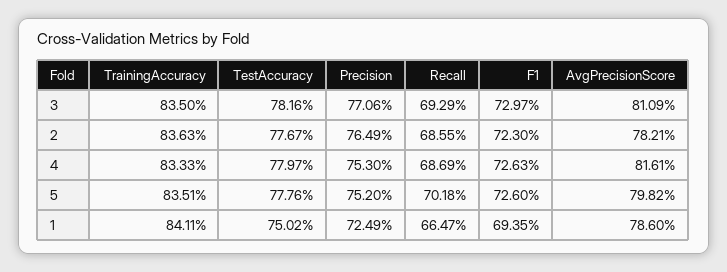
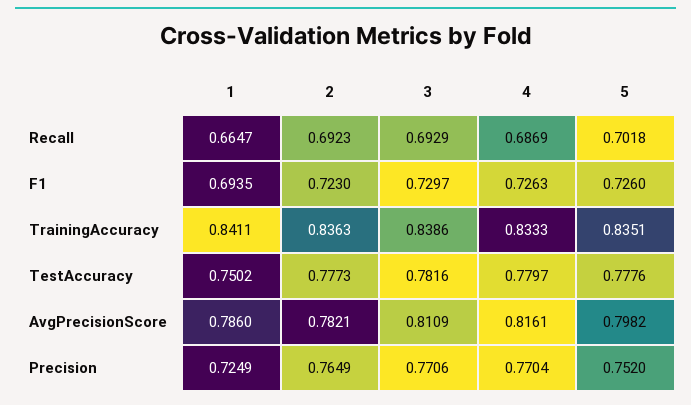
  {
    "TrainingAccuracy": {
-     "3": 0.835,
+     "3": 0.8386,
      "2": 0.8363,
      "4": 0.8333,
      "5": 0.8351,
      "1": 0.8411
    },
    "TestAccuracy": {
      "3": 0.7816,
-     "2": 0.7767,
+     "2": 0.7773,
      "4": 0.7797,
      "5": 0.7776,
      "1": 0.7502
    },
    "Precision": {
      "3": 0.7706,
      "2": 0.7649,
-     "4": 0.753,
+     "4": 0.7704,
      "5": 0.752,
      "1": 0.7249
    },
    "Recall": {
      "3": 0.6929,
-     "2": 0.6855,
+     "2": 0.6923,
      "4": 0.6869,
      "5": 0.7018,
      "1": 0.6647
    },
    "F1": {
      "3": 0.7297,
      "2": 0.723,
      "4": 0.7263,
      "5": 0.726,
      "1": 0.6935
    },
    "AvgPrecisionScore": {
      "3": 0.8109,
      "2": 0.7821,
      "4": 0.8161,
      "5": 0.7982,
      "1": 0.786
    }
  }

